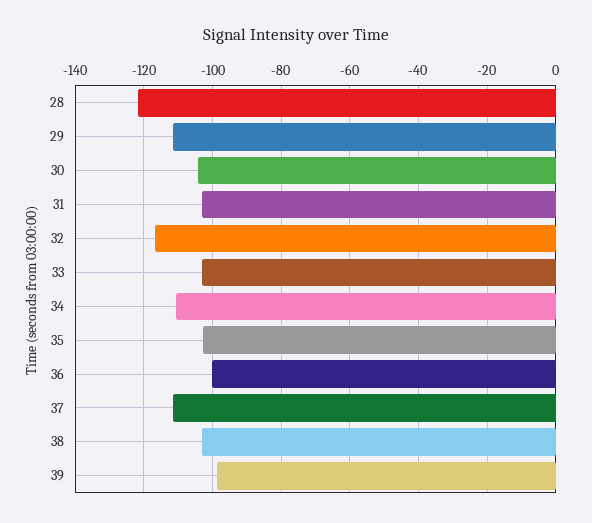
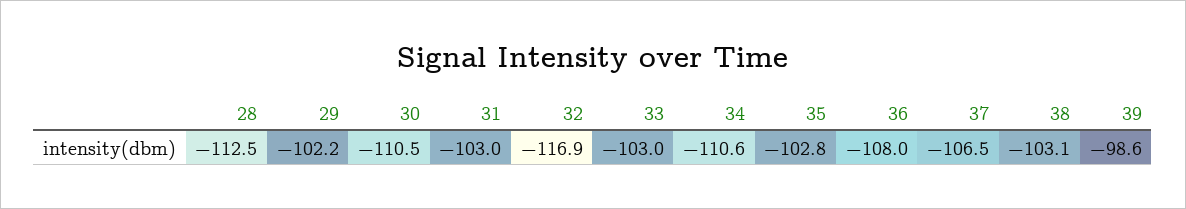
  {
-   "28": -122,
+   "28": -112.5,
-   "29": -112,
+   "29": -102.2,
-   "30": -104,
+   "30": -110.5,
    "31": -103,
    "32": -116.9,
    "33": -103,
    "34": -110.6,
    "35": -102.8,
-   "36": -100,
+   "36": -108,
-   "37": -112,
+   "37": -106.5,
    "38": -103.1,
    "39": -98.6
  }

